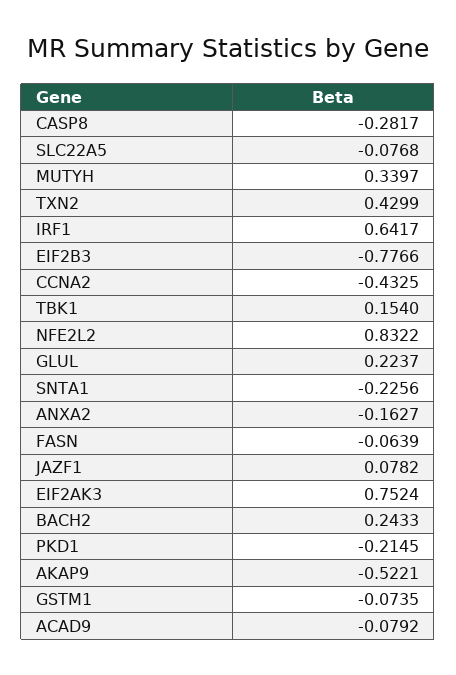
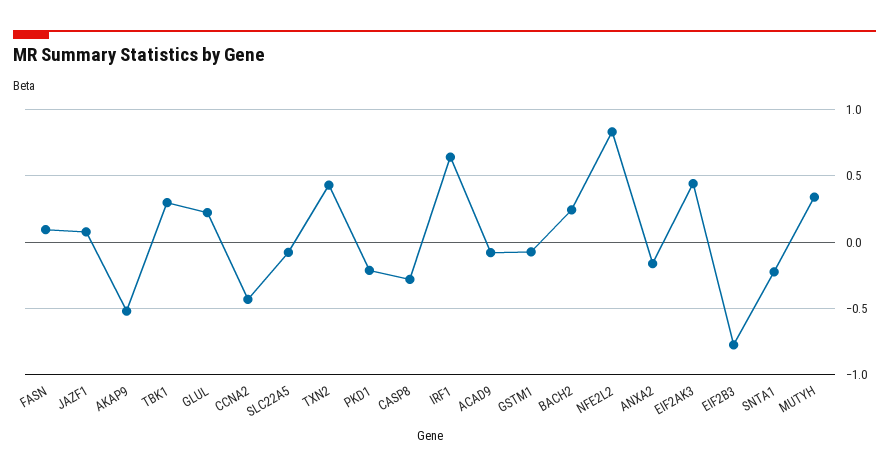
  {
    "CASP8": -0.2817,
    "SLC22A5": -0.0768,
    "MUTYH": 0.3397,
    "TXN2": 0.4299,
    "IRF1": 0.6417,
    "EIF2B3": -0.7766,
    "CCNA2": -0.4325,
-   "TBK1": 0.154,
+   "TBK1": 0.3,
    "NFE2L2": 0.8322,
    "GLUL": 0.2237,
    "SNTA1": -0.2256,
    "ANXA2": -0.1627,
-   "FASN": -0.0639,
+   "FASN": 0.1,
    "JAZF1": 0.0782,
-   "EIF2AK3": 0.7524,
+   "EIF2AK3": 0.45,
    "BACH2": 0.2433,
    "PKD1": -0.2145,
    "AKAP9": -0.5221,
    "GSTM1": -0.0735,
    "ACAD9": -0.0792
  }

